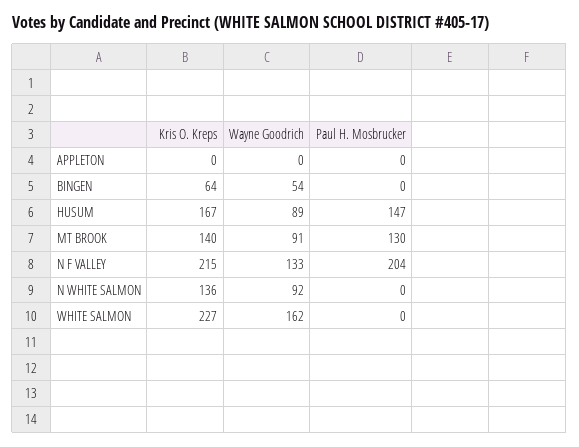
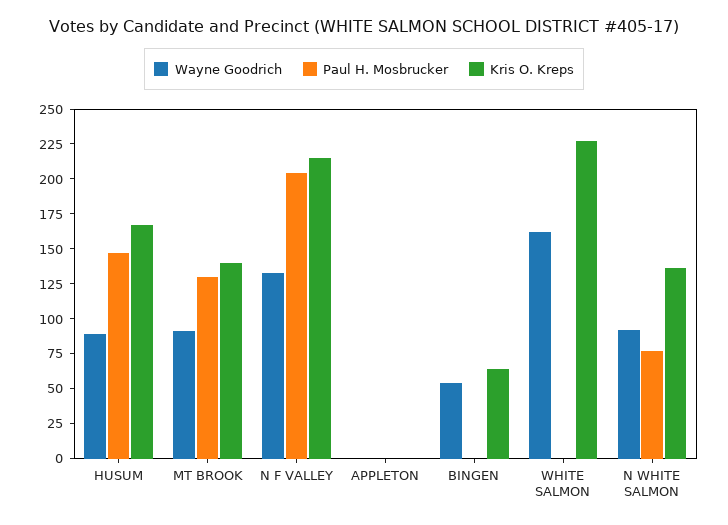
  {
    "Kris O. Kreps": {
      "APPLETON": 0,
      "BINGEN": 64,
      "HUSUM": 167,
      "MT BROOK": 140,
      "N F VALLEY": 215,
      "N WHITE SALMON": 136,
      "WHITE SALMON": 227
    },
    "Wayne Goodrich": {
      "APPLETON": 0,
      "BINGEN": 54,
      "HUSUM": 89,
      "MT BROOK": 91,
      "N F VALLEY": 133,
      "N WHITE SALMON": 92,
      "WHITE SALMON": 162
    },
    "Paul H. Mosbrucker": {
      "APPLETON": 0,
      "BINGEN": 0,
      "HUSUM": 147,
      "MT BROOK": 130,
      "N F VALLEY": 204,
-     "N WHITE SALMON": 0,
+     "N WHITE SALMON": 75,
      "WHITE SALMON": 0
    }
  }

